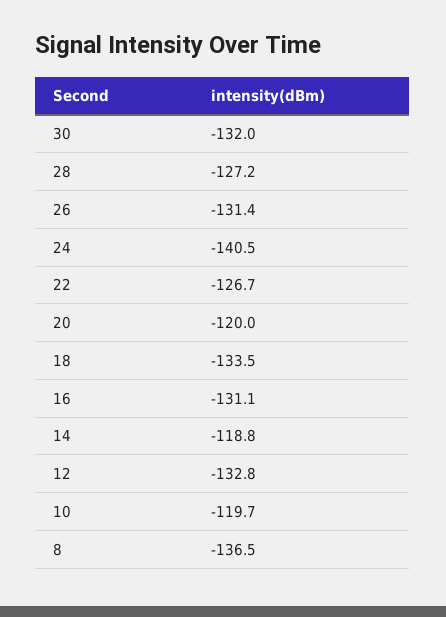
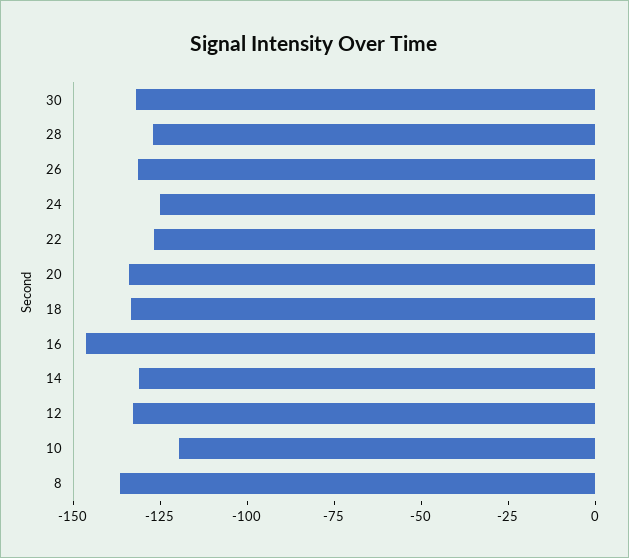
  {
    "30": -132,
    "28": -127.2,
    "26": -131.4,
-   "24": -140.5,
+   "24": -125,
    "22": -126.7,
-   "20": -120,
+   "20": -135,
    "18": -133.5,
-   "16": -131.1,
+   "16": -145,
-   "14": -118.8,
+   "14": -130,
    "12": -132.8,
    "10": -119.7,
    "8": -136.5
  }

